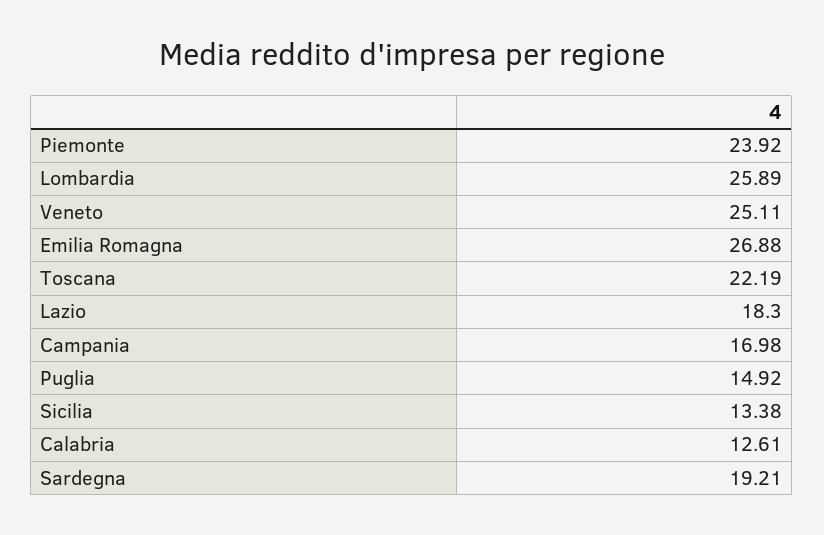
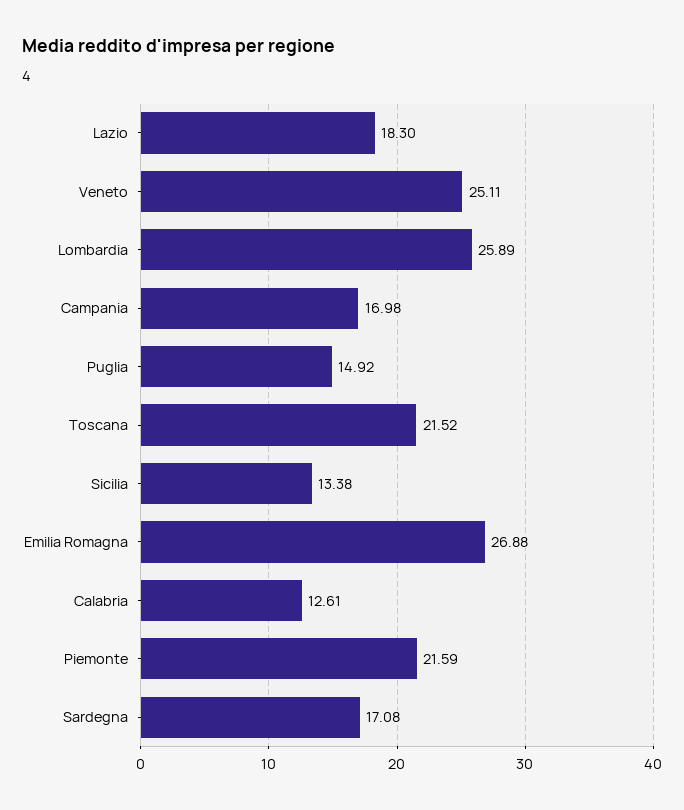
  {
-   "Piemonte": 23.92,
+   "Piemonte": 21.59,
    "Lombardia": 25.89,
    "Veneto": 25.11,
    "Emilia Romagna": 26.88,
-   "Toscana": 22.19,
+   "Toscana": 21.52,
    "Lazio": 18.3,
    "Campania": 16.98,
    "Puglia": 14.92,
    "Sicilia": 13.38,
    "Calabria": 12.61,
-   "Sardegna": 19.21
+   "Sardegna": 17.08
  }

